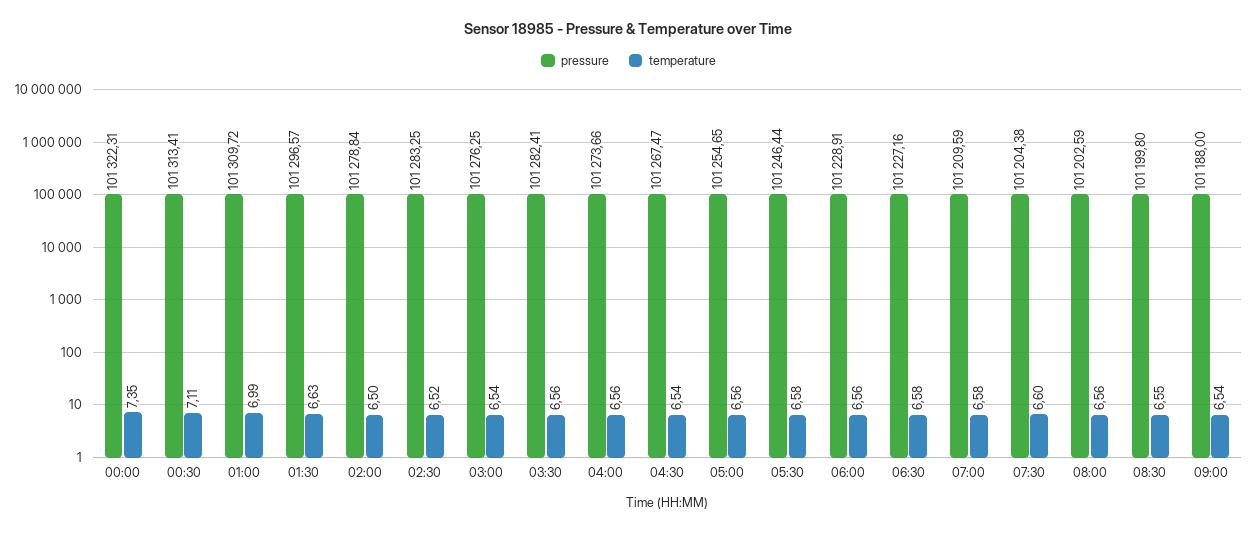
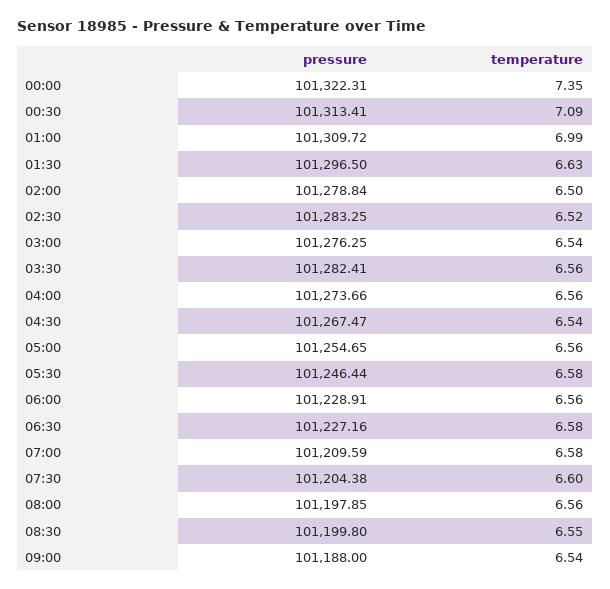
  {
    "pressure": {
      "00:00": 101322.31,
      "00:30": 101313.41,
      "01:00": 101309.72,
-     "01:30": 101296.57,
+     "01:30": 101296.5,
      "02:00": 101278.84,
      "02:30": 101283.25,
      "03:00": 101276.25,
      "03:30": 101282.41,
      "04:00": 101273.66,
      "04:30": 101267.47,
      "05:00": 101254.65,
      "05:30": 101246.44,
      "06:00": 101228.91,
      "06:30": 101227.16,
      "07:00": 101209.59,
      "07:30": 101204.38,
-     "08:00": 101202.59,
+     "08:00": 101197.85,
      "08:30": 101199.8,
      "09:00": 101188
    },
    "temperature": {
      "00:00": 7.35,
-     "00:30": 7.11,
+     "00:30": 7.09,
      "01:00": 6.99,
      "01:30": 6.63,
      "02:00": 6.5,
      "02:30": 6.52,
      "03:00": 6.54,
      "03:30": 6.56,
      "04:00": 6.56,
      "04:30": 6.54,
      "05:00": 6.56,
      "05:30": 6.58,
      "06:00": 6.56,
      "06:30": 6.58,
      "07:00": 6.58,
      "07:30": 6.6,
      "08:00": 6.56,
      "08:30": 6.55,
      "09:00": 6.54
    }
  }

